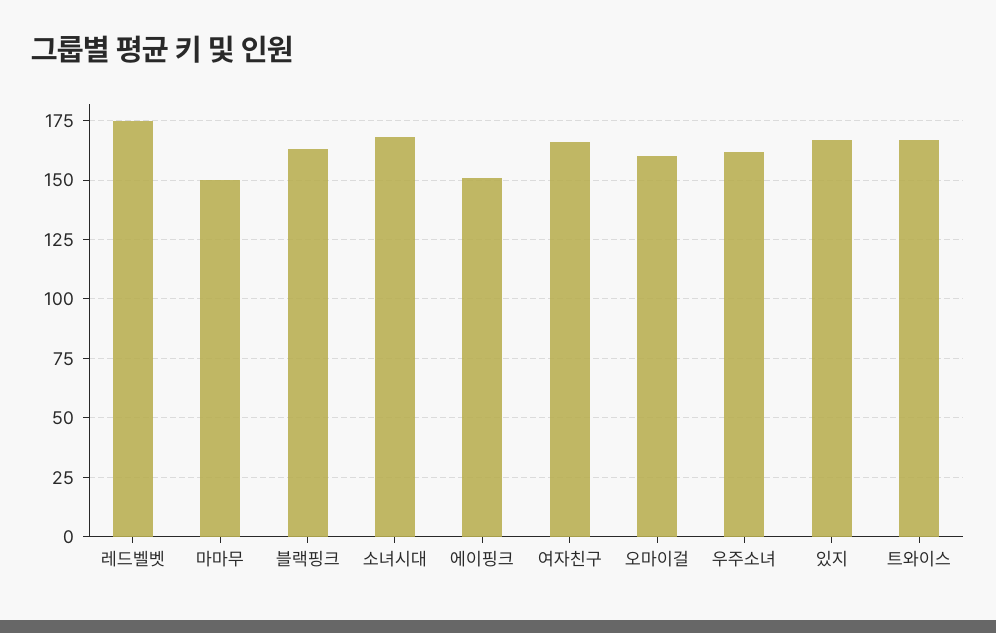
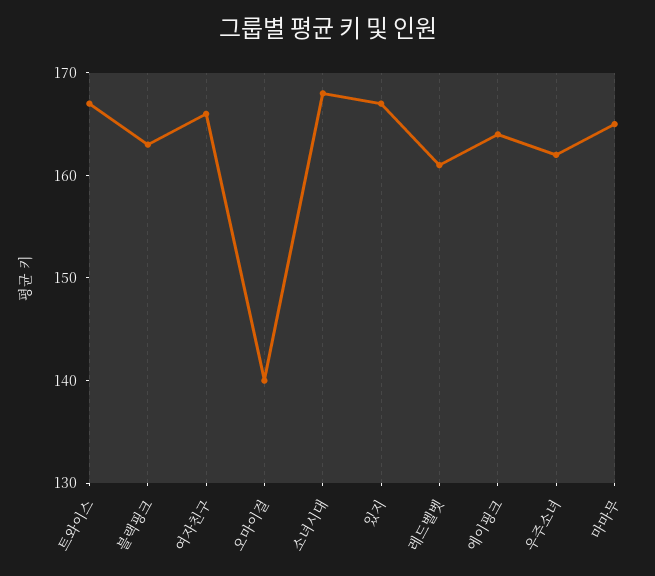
  {
-   "레드벨벳": 175,
+   "레드벨벳": 161,
-   "마마무": 150,
+   "마마무": 165,
    "블랙핑크": 163,
    "소녀시대": 168,
-   "에이핑크": 150,
+   "에이핑크": 164,
    "여자친구": 166,
-   "오마이걸": 160,
+   "오마이걸": 140,
    "우주소녀": 162,
    "있지": 167,
    "트와이스": 167
  }

